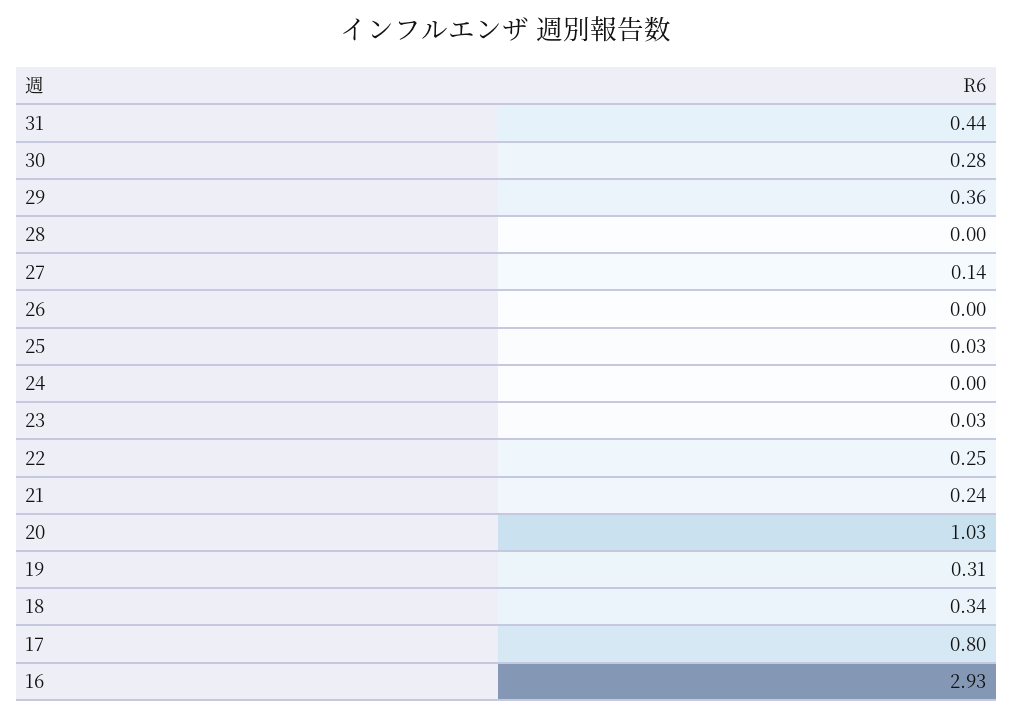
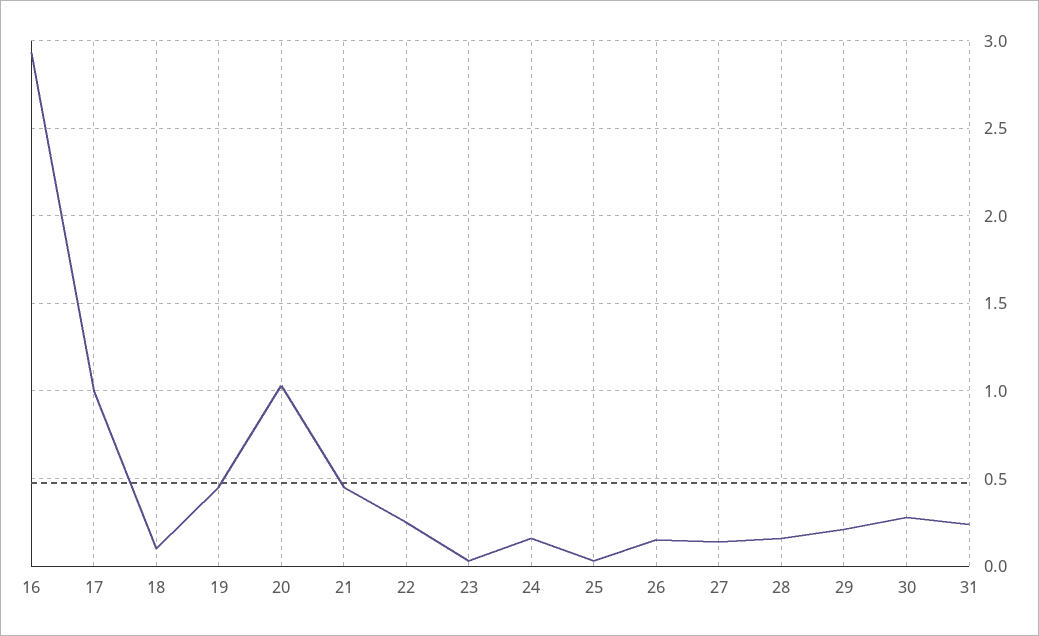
  {
-   "31": 0.44,
+   "31": 0.25,
    "30": 0.28,
-   "29": 0.36,
+   "29": 0.2,
-   "28": 0,
+   "28": 0.15,
    "27": 0.14,
-   "26": 0,
+   "26": 0.15,
    "25": 0.03,
-   "24": 0,
+   "24": 0.15,
    "23": 0.03,
    "22": 0.25,
-   "21": 0.24,
+   "21": 0.45,
    "20": 1.03,
-   "19": 0.31,
+   "19": 0.45,
-   "18": 0.34,
+   "18": 0.1,
-   "17": 0.8,
+   "17": 1,
    "16": 2.93
  }

